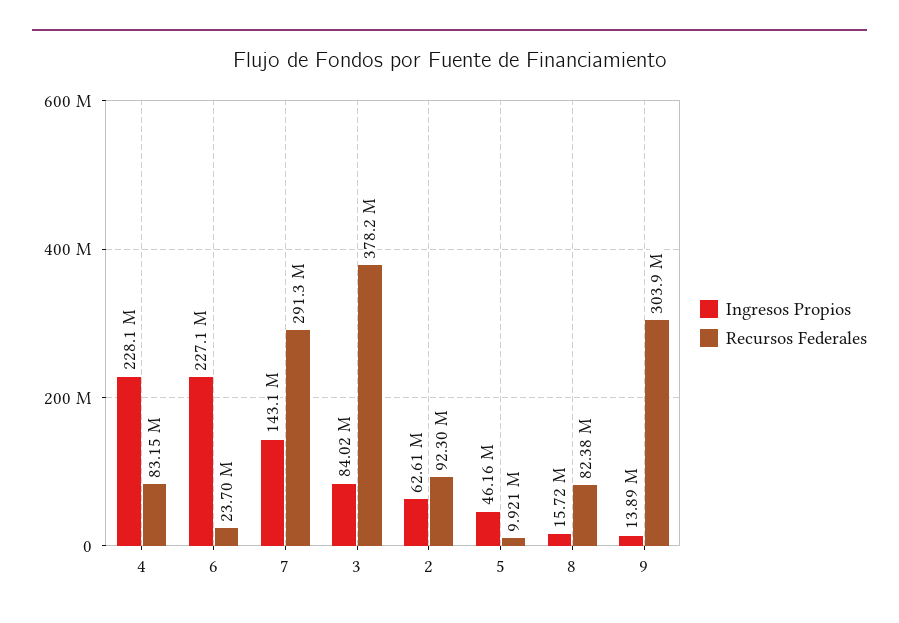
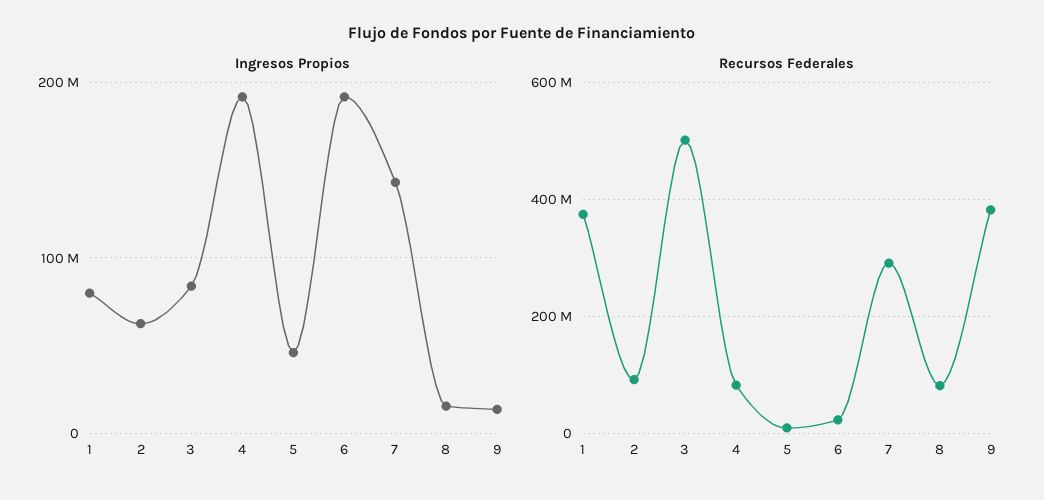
  {
    "Ingresos Propios": {
-     "4": 228100000,
+     "4": 190000000,
-     "6": 227100000,
+     "6": 190000000,
      "7": 143100000,
      "3": 84020000,
      "2": 62610000,
      "5": 46160000,
      "8": 15720000,
-     "9": 13890000
+     "9": 13890000,
+     "1": 80000000
    },
    "Recursos Federales": {
      "4": 83150000,
      "6": 23700000,
      "7": 291300000,
-     "3": 378200000,
+     "3": 500000000,
      "2": 92300000,
      "5": 9921000,
      "8": 82380000,
-     "9": 303900000
+     "9": 380000000,
+     "1": 380000000
    }
  }

